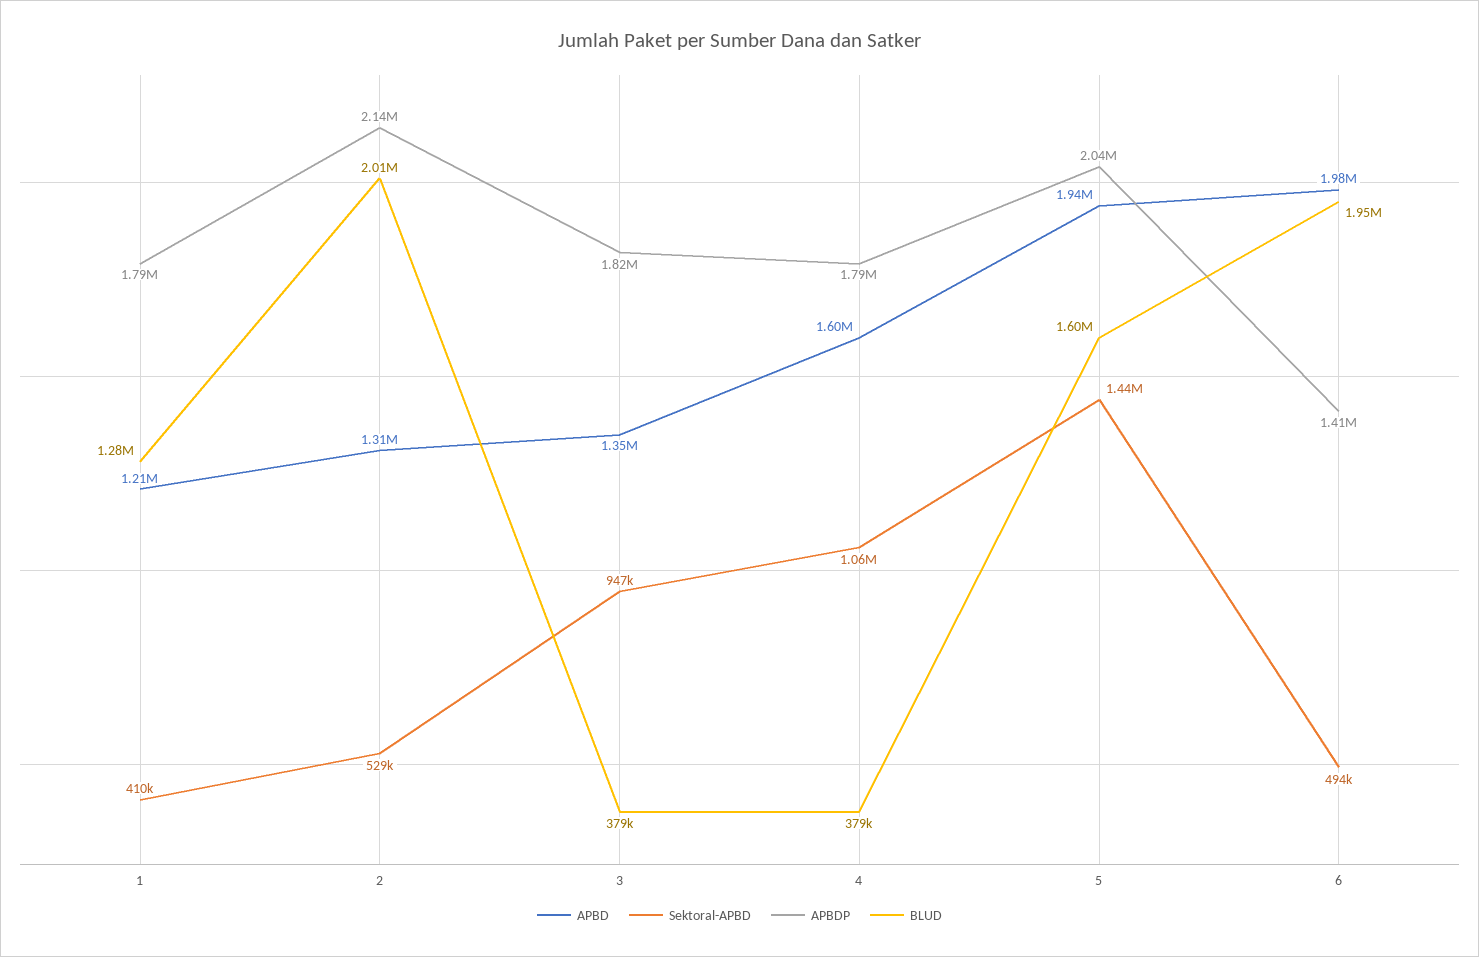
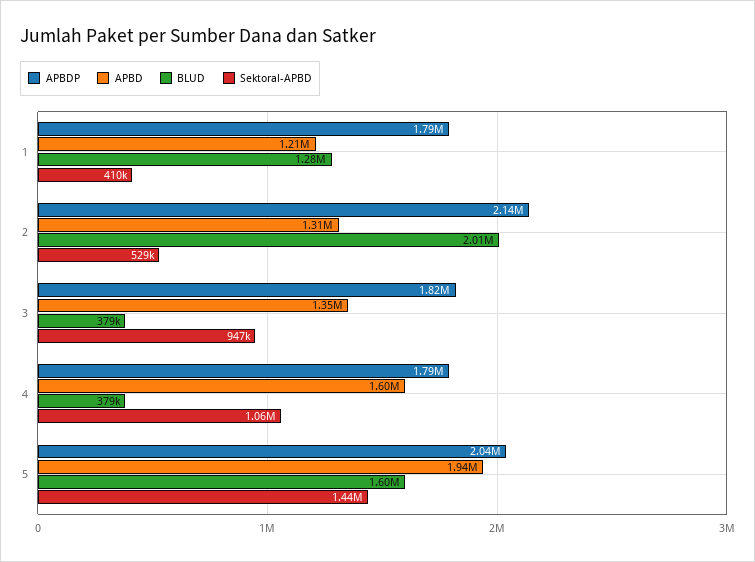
  {
    "APBD": {
      "1": 1210000,
      "2": 1310000,
      "3": 1350000,
      "4": 1600000,
-     "5": 1940000,
+     "5": 1940000
-     "6": 1980000
    },
    "Sektoral-APBD": {
      "1": 410000,
      "2": 529000,
      "3": 947000,
      "4": 1060000,
-     "5": 1440000,
+     "5": 1440000
-     "6": 494000
    },
    "APBDP": {
      "1": 1790000,
      "2": 2140000,
      "3": 1820000,
      "4": 1790000,
-     "5": 2040000,
+     "5": 2040000
-     "6": 1410000
    },
    "BLUD": {
      "1": 1280000,
      "2": 2010000,
      "3": 379000,
      "4": 379000,
-     "5": 1600000,
+     "5": 1600000
-     "6": 1950000
    }
  }

